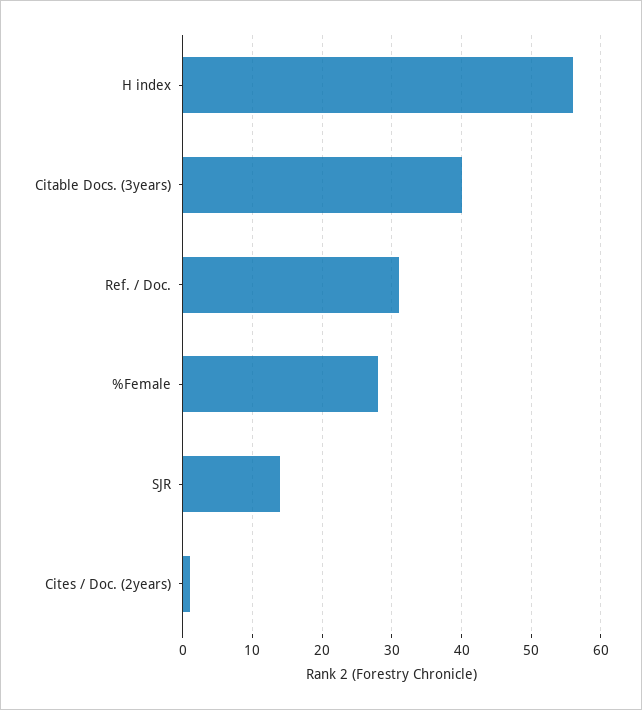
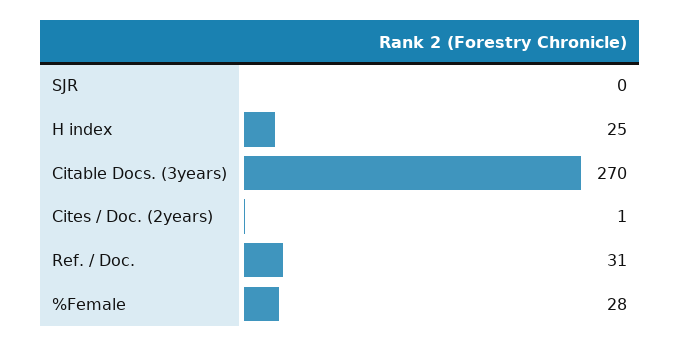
  {
-   "H index": 56,
+   "H index": 25,
-   "Citable Docs. (3years)": 40,
+   "Citable Docs. (3years)": 270,
    "Ref. / Doc.": 31,
    "%Female": 28,
-   "SJR": 14,
+   "SJR": 0,
    "Cites / Doc. (2years)": 1
  }

